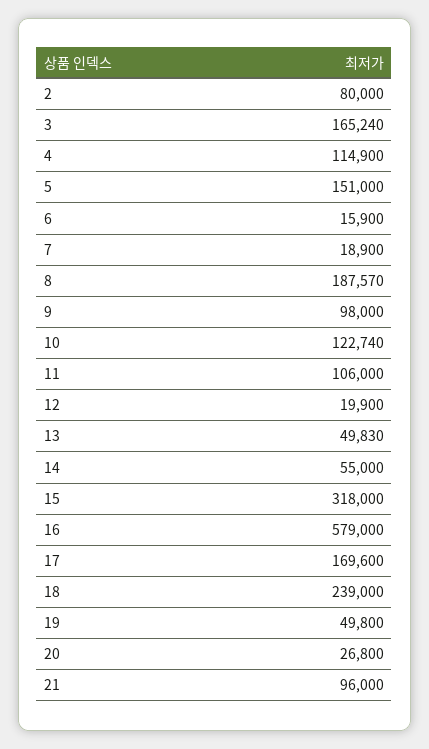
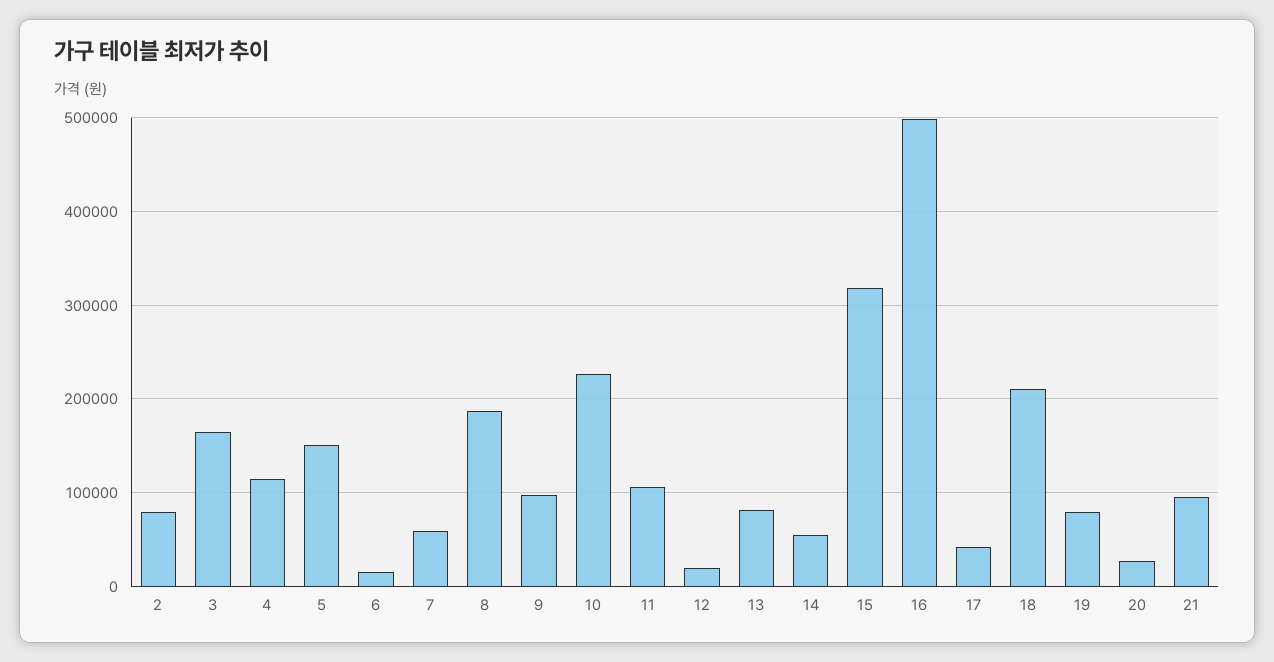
  {
    "2": 80000,
    "3": 165240,
    "4": 114900,
    "5": 151000,
    "6": 15900,
-   "7": 18900,
+   "7": 60000,
    "8": 187570,
    "9": 98000,
-   "10": 122740,
+   "10": 230000,
    "11": 106000,
    "12": 19900,
-   "13": 49830,
+   "13": 80000,
    "14": 55000,
    "15": 318000,
-   "16": 579000,
+   "16": 500000,
-   "17": 169600,
+   "17": 40000,
-   "18": 239000,
+   "18": 210000,
-   "19": 49800,
+   "19": 80000,
    "20": 26800,
    "21": 96000
  }

